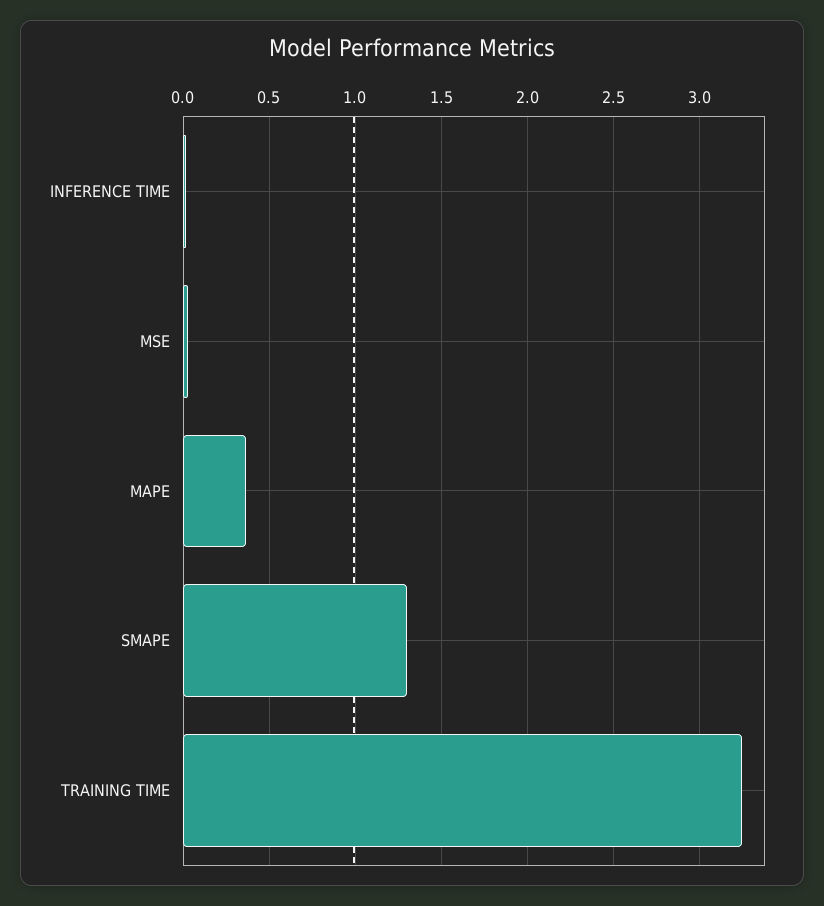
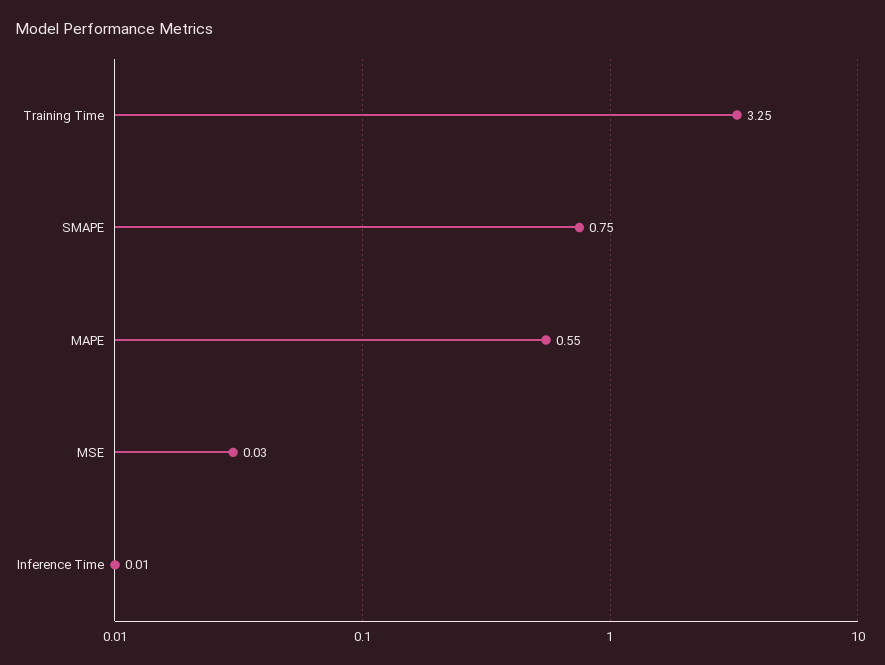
  {
    "INFERENCE TIME": 0.01,
    "MSE": 0.03,
-   "MAPE": 0.35,
+   "MAPE": 0.55,
-   "SMAPE": 1.3,
+   "SMAPE": 0.75,
    "TRAINING TIME": 3.25
  }

